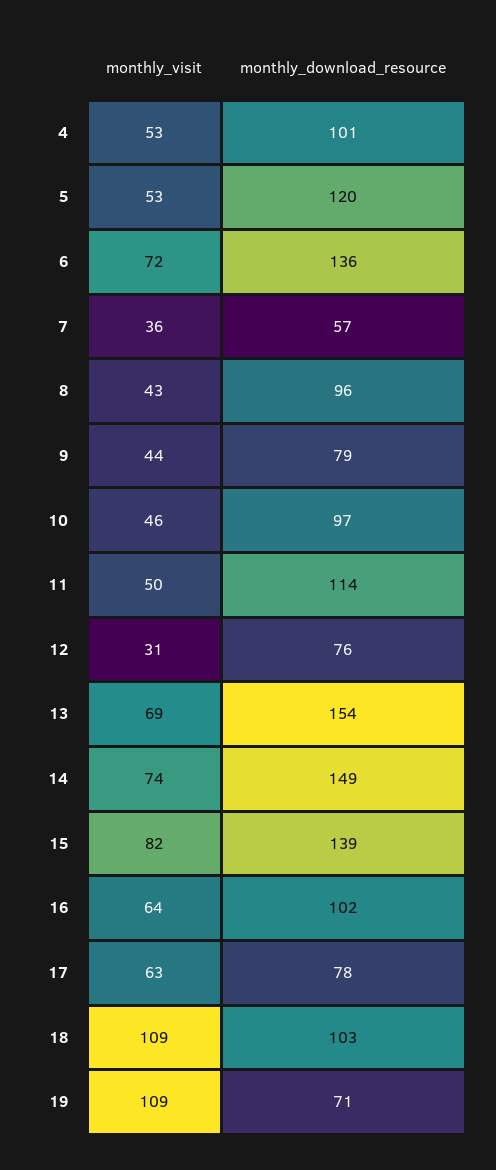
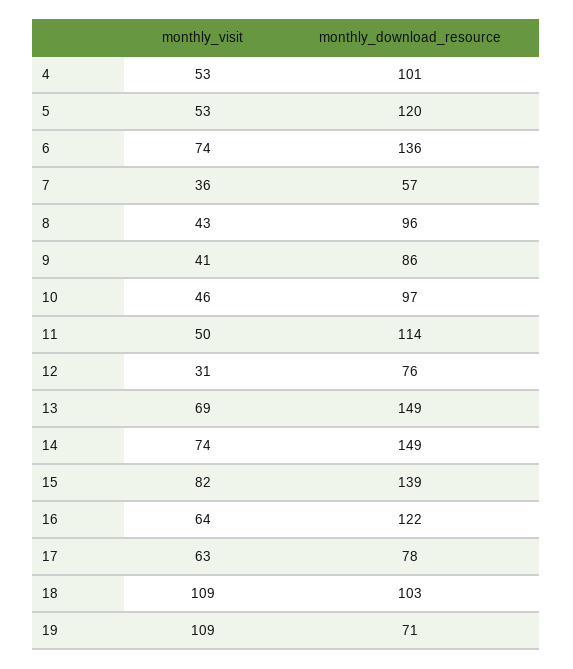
  {
    "monthly_visit": {
      "4": 53,
      "5": 53,
-     "6": 72,
+     "6": 74,
      "7": 36,
      "8": 43,
-     "9": 44,
+     "9": 41,
      "10": 46,
      "11": 50,
      "12": 31,
      "13": 69,
      "14": 74,
      "15": 82,
      "16": 64,
      "17": 63,
      "18": 109,
      "19": 109
    },
    "monthly_download_resource": {
      "4": 101,
      "5": 120,
      "6": 136,
      "7": 57,
      "8": 96,
-     "9": 79,
+     "9": 86,
      "10": 97,
      "11": 114,
      "12": 76,
-     "13": 154,
+     "13": 149,
      "14": 149,
      "15": 139,
-     "16": 102,
+     "16": 122,
      "17": 78,
      "18": 103,
      "19": 71
    }
  }

